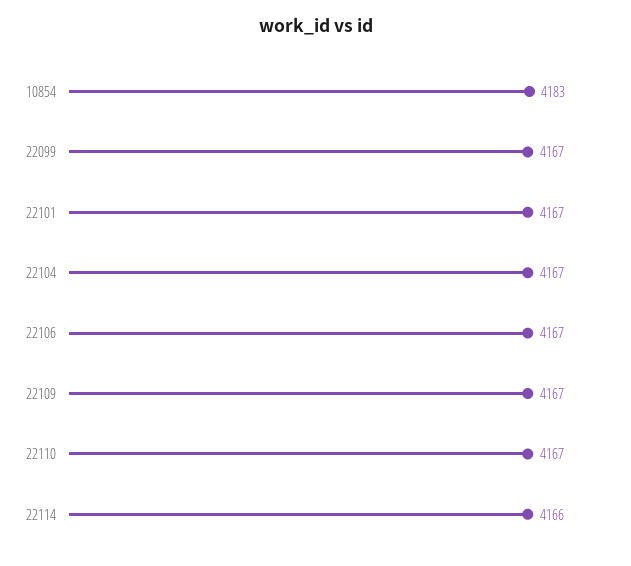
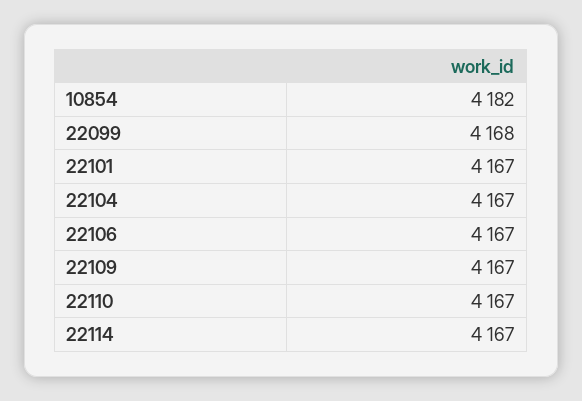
  {
-   "10854": 4183,
+   "10854": 4182,
-   "22099": 4167,
+   "22099": 4168,
    "22101": 4167,
    "22104": 4167,
    "22106": 4167,
    "22109": 4167,
    "22110": 4167,
-   "22114": 4166
+   "22114": 4167
  }

